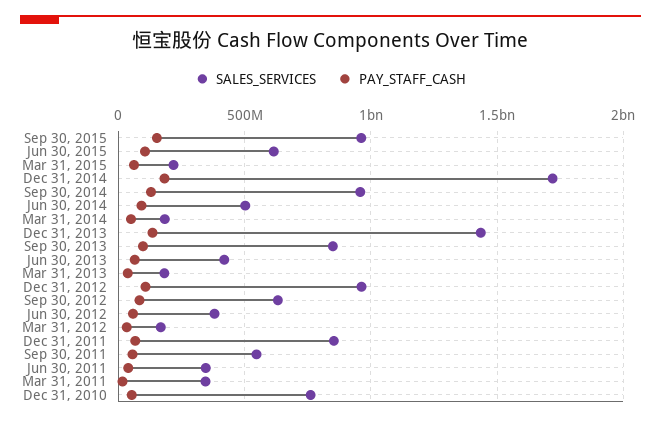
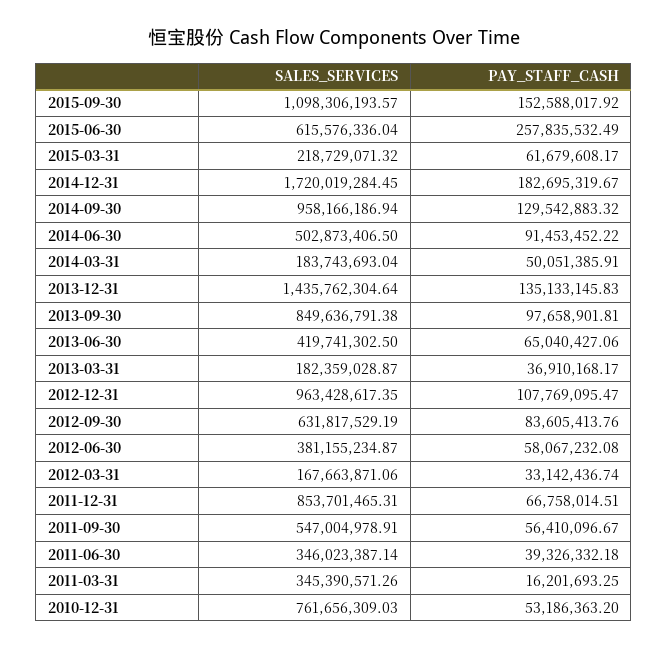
  {
    "SALES_SERVICES": {
-     "Sep 30, 2015": 950000000,
+     "Sep 30, 2015": 1098306193.57,
      "Jun 30, 2015": 615576336.04,
      "Mar 31, 2015": 218729071.32,
      "Dec 31, 2014": 1720019284.45,
      "Sep 30, 2014": 958166186.94,
      "Jun 30, 2014": 502873406.5,
      "Mar 31, 2014": 183743693.04,
      "Dec 31, 2013": 1435762304.64,
      "Sep 30, 2013": 849636791.38,
      "Jun 30, 2013": 419741302.5,
      "Mar 31, 2013": 182359028.87,
      "Dec 31, 2012": 963428617.35,
      "Sep 30, 2012": 631817529.19,
      "Jun 30, 2012": 381155234.87,
      "Mar 31, 2012": 167663871.06,
      "Dec 31, 2011": 853701465.31,
      "Sep 30, 2011": 547004978.91,
      "Jun 30, 2011": 346023387.14,
      "Mar 31, 2011": 345390571.26,
      "Dec 31, 2010": 761656309.03
    },
    "PAY_STAFF_CASH": {
      "Sep 30, 2015": 152588017.92,
-     "Jun 30, 2015": 100000000,
+     "Jun 30, 2015": 257835532.49,
      "Mar 31, 2015": 61679608.17,
      "Dec 31, 2014": 182695319.67,
      "Sep 30, 2014": 129542883.32,
      "Jun 30, 2014": 91453452.22,
      "Mar 31, 2014": 50051385.91,
      "Dec 31, 2013": 135133145.83,
      "Sep 30, 2013": 97658901.81,
      "Jun 30, 2013": 65040427.06,
      "Mar 31, 2013": 36910168.17,
      "Dec 31, 2012": 107769095.47,
      "Sep 30, 2012": 83605413.76,
      "Jun 30, 2012": 58067232.08,
      "Mar 31, 2012": 33142436.74,
      "Dec 31, 2011": 66758014.51,
      "Sep 30, 2011": 56410096.67,
      "Jun 30, 2011": 39326332.18,
      "Mar 31, 2011": 16201693.25,
      "Dec 31, 2010": 53186363.2
    }
  }

